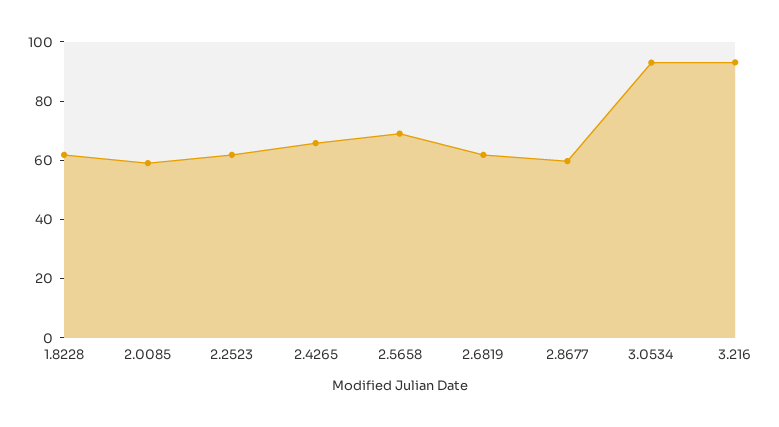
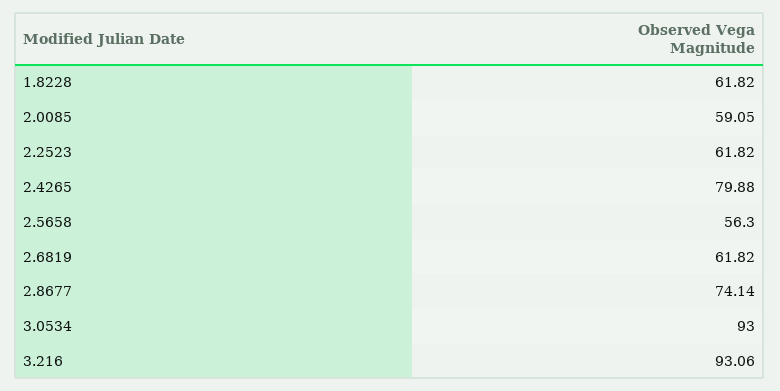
  {
    "1.8228": 61.82,
    "2.0085": 59.05,
    "2.2523": 61.82,
-   "2.4265": 65,
+   "2.4265": 79.88,
-   "2.5658": 70,
+   "2.5658": 56.3,
    "2.6819": 61.82,
-   "2.8677": 60,
+   "2.8677": 74.14,
    "3.0534": 93,
    "3.216": 93.06
  }

